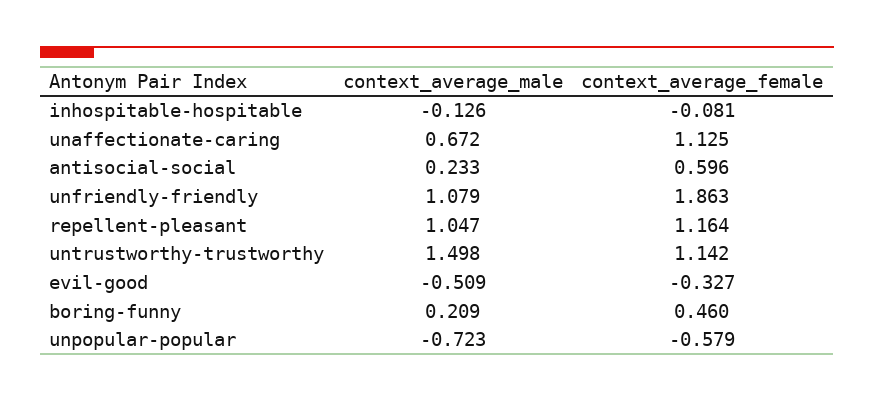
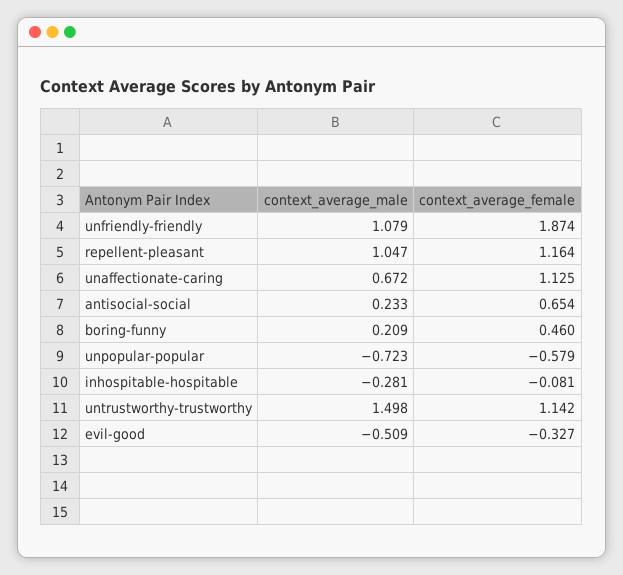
  {
    "context_average_male": {
-     "inhospitable-hospitable": -0.126,
+     "inhospitable-hospitable": -0.281,
      "unaffectionate-caring": 0.672,
      "antisocial-social": 0.233,
      "unfriendly-friendly": 1.079,
      "repellent-pleasant": 1.047,
      "untrustworthy-trustworthy": 1.498,
      "evil-good": -0.509,
      "boring-funny": 0.209,
      "unpopular-popular": -0.723
    },
    "context_average_female": {
      "inhospitable-hospitable": -0.081,
      "unaffectionate-caring": 1.125,
-     "antisocial-social": 0.596,
+     "antisocial-social": 0.654,
-     "unfriendly-friendly": 1.863,
+     "unfriendly-friendly": 1.874,
      "repellent-pleasant": 1.164,
      "untrustworthy-trustworthy": 1.142,
      "evil-good": -0.327,
      "boring-funny": 0.46,
      "unpopular-popular": -0.579
    }
  }

